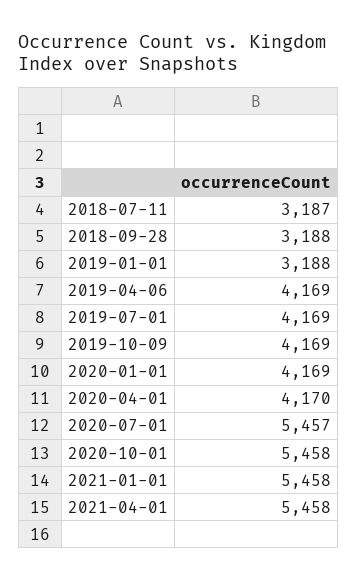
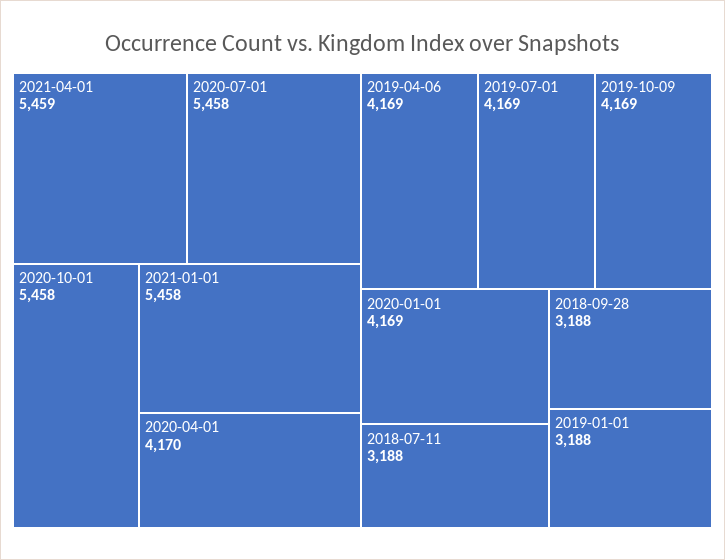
  {
-   "2018-07-11": 3187,
+   "2018-07-11": 3188,
    "2018-09-28": 3188,
    "2019-01-01": 3188,
    "2019-04-06": 4169,
    "2019-07-01": 4169,
    "2019-10-09": 4169,
    "2020-01-01": 4169,
    "2020-04-01": 4170,
-   "2020-07-01": 5457,
+   "2020-07-01": 5458,
    "2020-10-01": 5458,
    "2021-01-01": 5458,
-   "2021-04-01": 5458
+   "2021-04-01": 5459
  }

